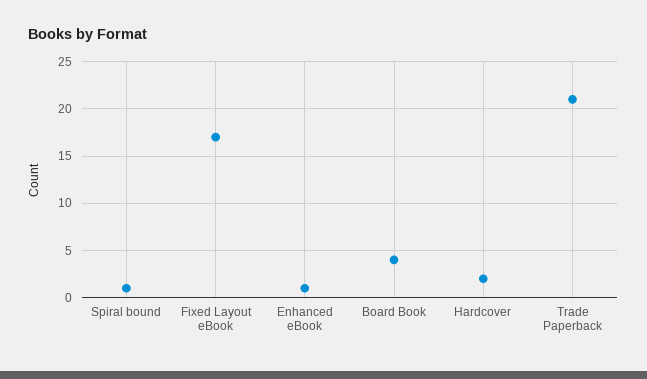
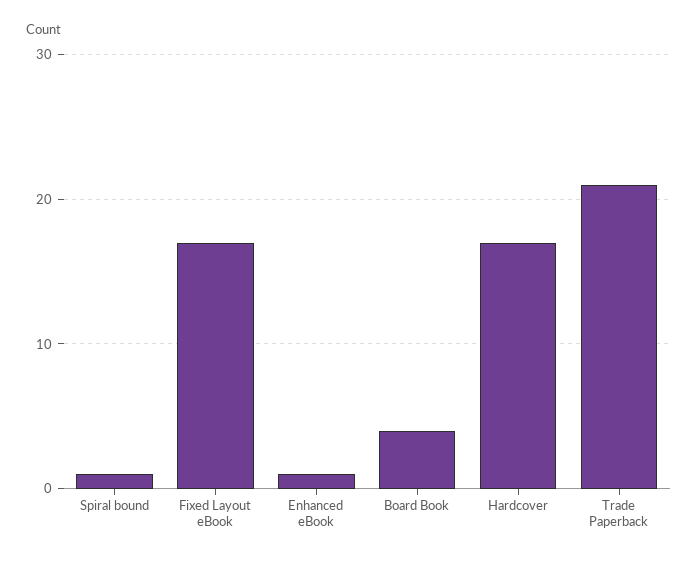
  {
    "Spiral bound": 1,
    "Fixed Layout eBook": 17,
    "Enhanced eBook": 1,
    "Board Book": 4,
-   "Hardcover": 2,
+   "Hardcover": 17,
    "Trade Paperback": 21
  }

